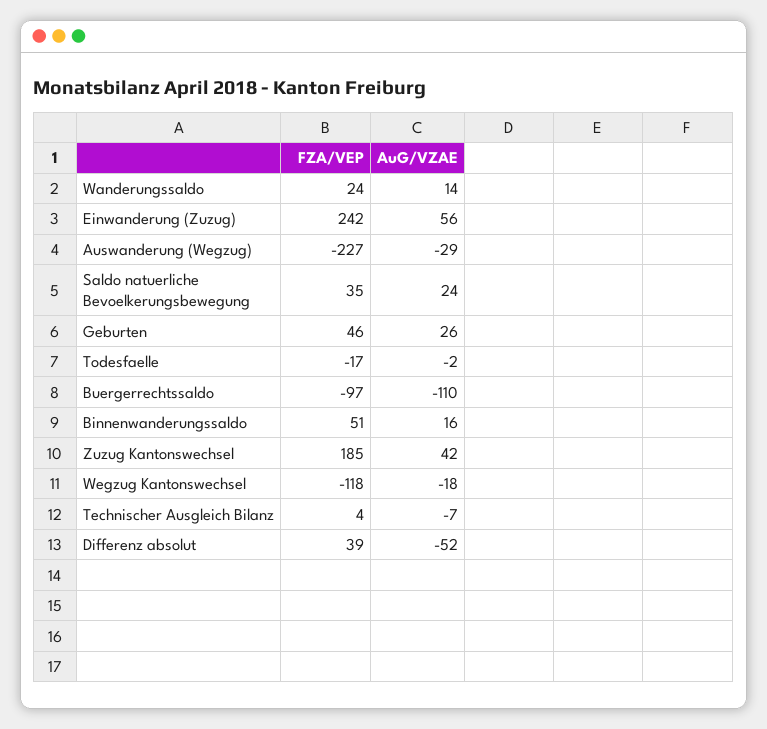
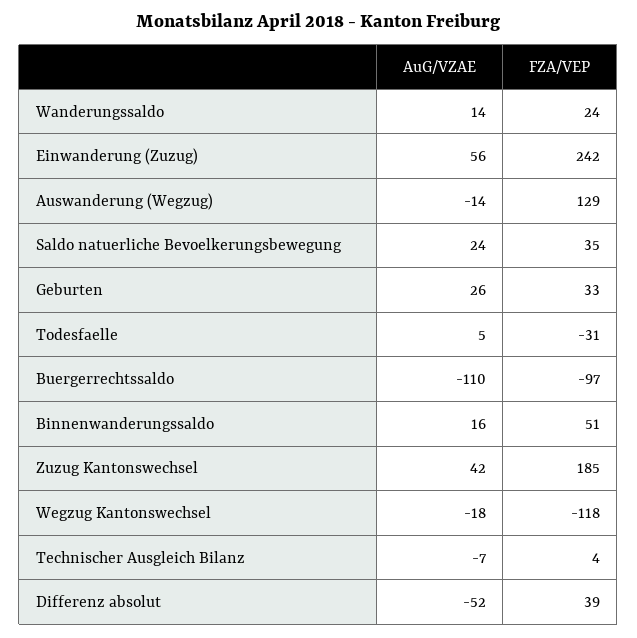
  {
    "FZA/VEP": {
      "Wanderungssaldo": 24,
      "Einwanderung (Zuzug)": 242,
-     "Auswanderung (Wegzug)": -227,
+     "Auswanderung (Wegzug)": 129,
      "Saldo natuerliche Bevoelkerungsbewegung": 35,
-     "Geburten": 46,
+     "Geburten": 33,
-     "Todesfaelle": -17,
+     "Todesfaelle": -31,
      "Buergerrechtssaldo": -97,
      "Binnenwanderungssaldo": 51,
      "Zuzug Kantonswechsel": 185,
      "Wegzug Kantonswechsel": -118,
      "Technischer Ausgleich Bilanz": 4,
      "Differenz absolut": 39
    },
    "AuG/VZAE": {
      "Wanderungssaldo": 14,
      "Einwanderung (Zuzug)": 56,
-     "Auswanderung (Wegzug)": -29,
+     "Auswanderung (Wegzug)": -14,
      "Saldo natuerliche Bevoelkerungsbewegung": 24,
      "Geburten": 26,
-     "Todesfaelle": -2,
+     "Todesfaelle": 5,
      "Buergerrechtssaldo": -110,
      "Binnenwanderungssaldo": 16,
      "Zuzug Kantonswechsel": 42,
      "Wegzug Kantonswechsel": -18,
      "Technischer Ausgleich Bilanz": -7,
      "Differenz absolut": -52
    }
  }

